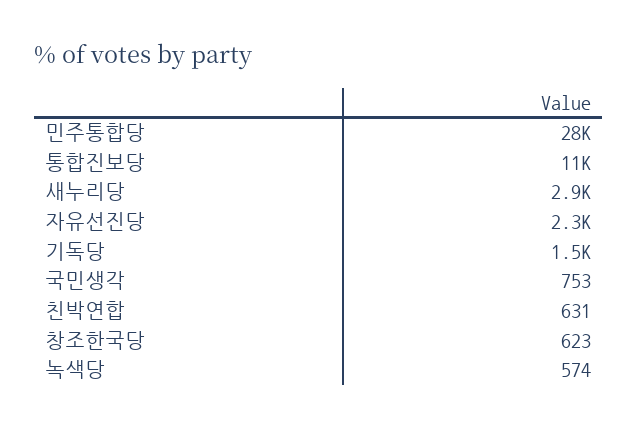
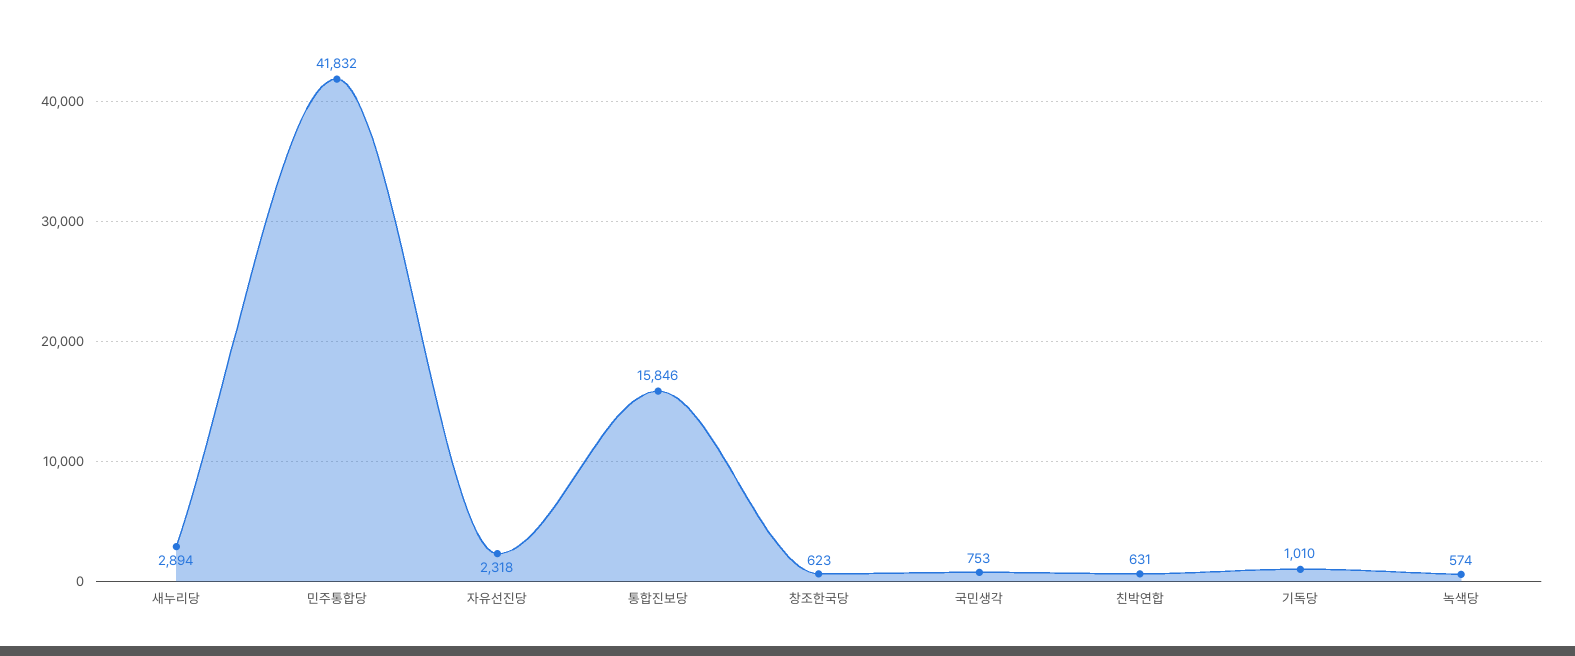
  {
-   "민주통합당": 28000,
+   "민주통합당": 41832,
-   "통합진보당": 11000,
+   "통합진보당": 15846,
    "새누리당": 2894,
    "자유선진당": 2318,
-   "기독당": 1500,
+   "기독당": 1010,
    "국민생각": 753,
    "친박연합": 631,
    "창조한국당": 623,
    "녹색당": 574
  }

